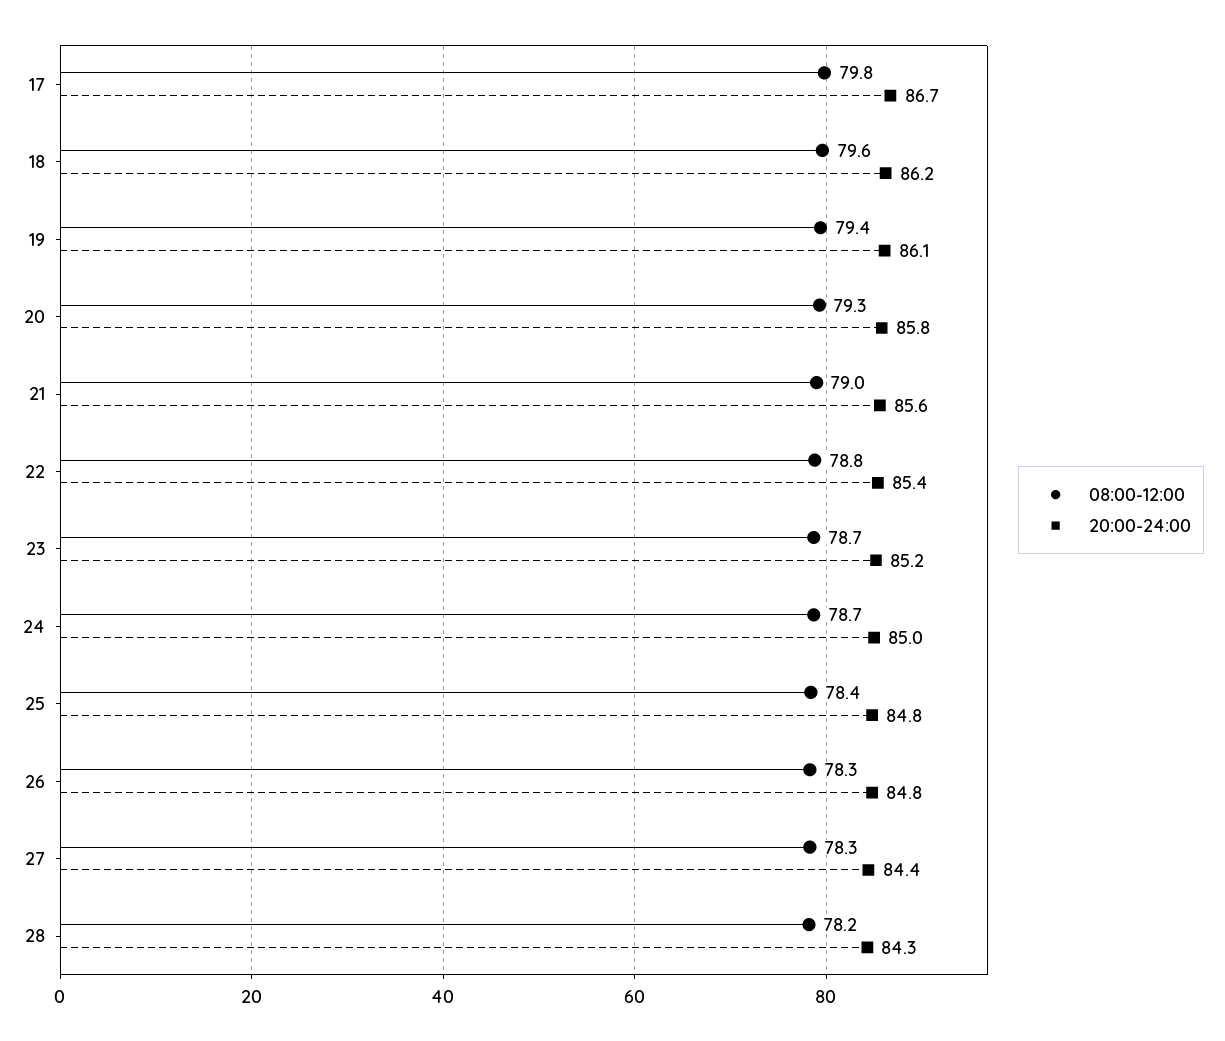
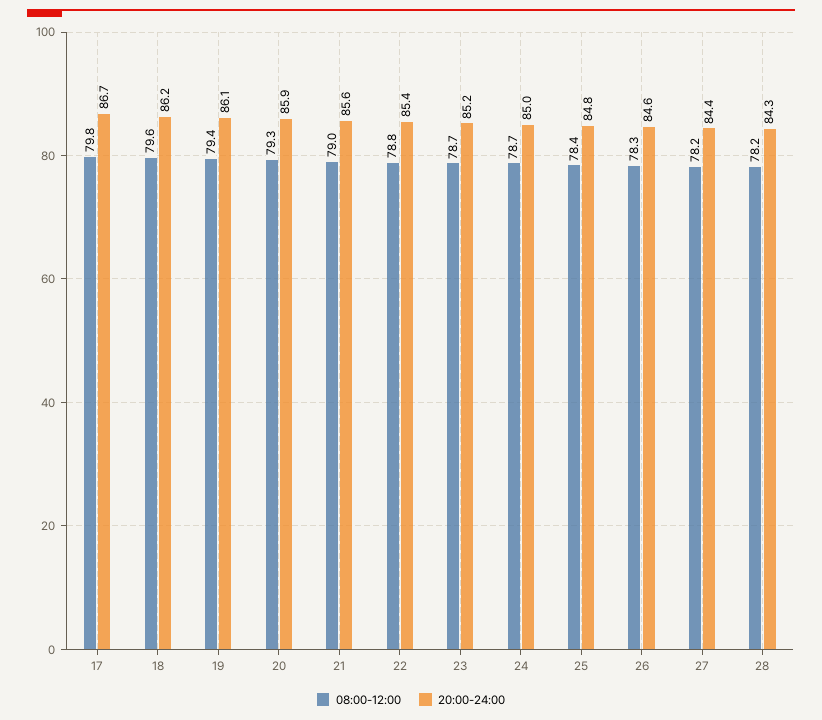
  {
    "08:00-12:00": {
      "17": 79.8,
      "18": 79.6,
      "19": 79.4,
      "20": 79.3,
      "21": 79,
      "22": 78.8,
      "23": 78.7,
      "24": 78.7,
      "25": 78.4,
      "26": 78.3,
-     "27": 78.3,
+     "27": 78.2,
      "28": 78.2
    },
    "20:00-24:00": {
      "17": 86.7,
      "18": 86.2,
      "19": 86.1,
-     "20": 85.8,
+     "20": 85.9,
      "21": 85.6,
      "22": 85.4,
      "23": 85.2,
      "24": 85,
      "25": 84.8,
-     "26": 84.8,
+     "26": 84.6,
      "27": 84.4,
      "28": 84.3
    }
  }

